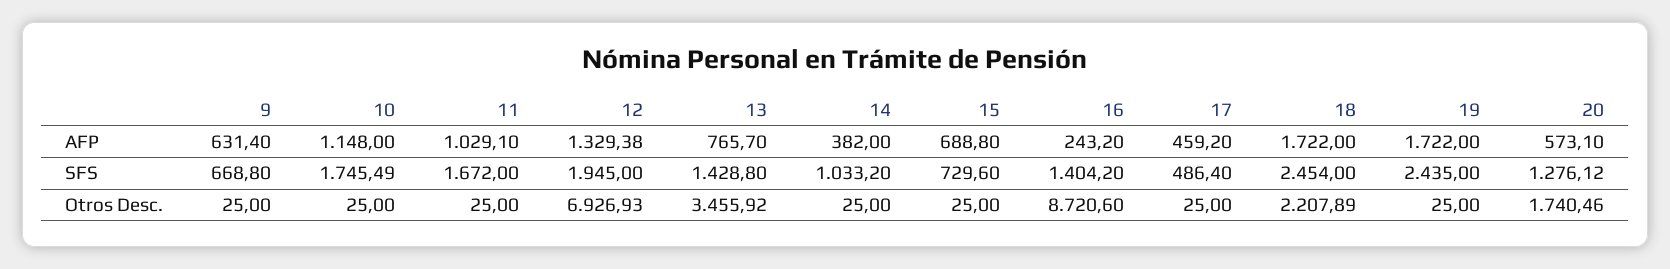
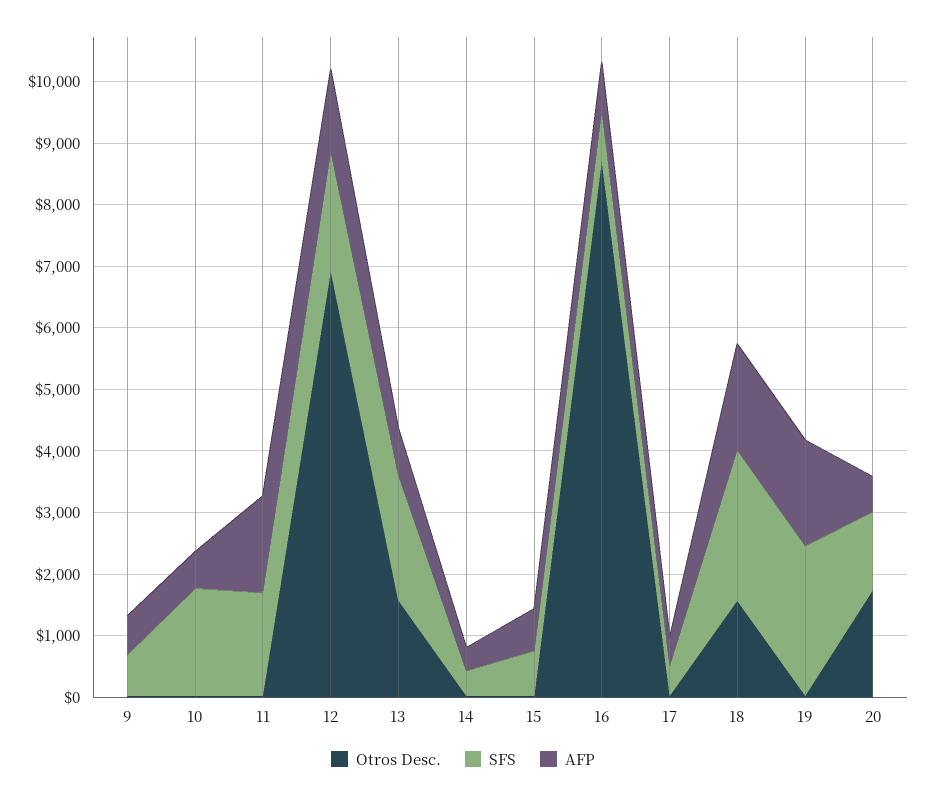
  {
    "AFP": {
      "9": 631.4,
-     "10": 1148,
+     "10": 600,
-     "11": 1029.1,
+     "11": 1600,
      "12": 1329.38,
      "13": 765.7,
      "14": 382,
      "15": 688.8,
-     "16": 243.2,
+     "16": 800,
      "17": 459.2,
      "18": 1722,
      "19": 1722,
      "20": 573.1
    },
    "SFS": {
      "9": 668.8,
      "10": 1745.49,
      "11": 1672,
      "12": 1945,
-     "13": 1428.8,
+     "13": 2000,
-     "14": 1033.2,
+     "14": 400,
      "15": 729.6,
-     "16": 1404.2,
+     "16": 800,
      "17": 486.4,
      "18": 2454,
      "19": 2435,
      "20": 1276.12
    },
    "Otros Desc.": {
      "9": 25,
      "10": 25,
      "11": 25,
      "12": 6926.93,
-     "13": 3455.92,
+     "13": 1600,
      "14": 25,
      "15": 25,
      "16": 8720.6,
      "17": 25,
-     "18": 2207.89,
+     "18": 1600,
      "19": 25,
      "20": 1740.46
    }
  }

